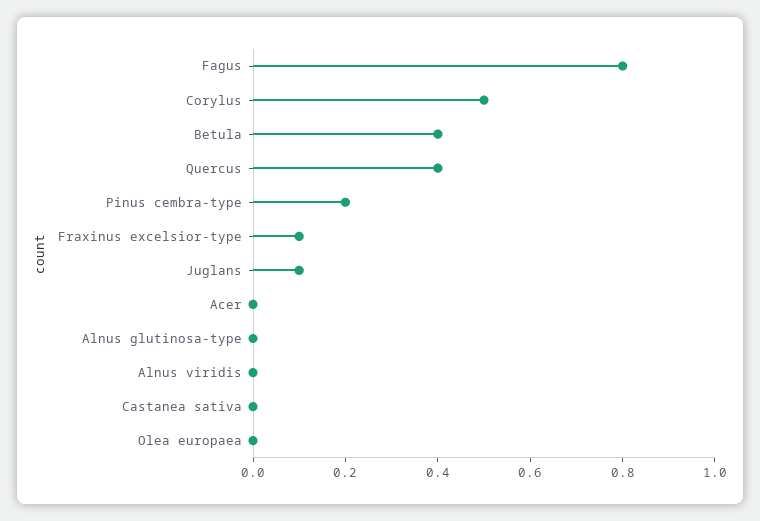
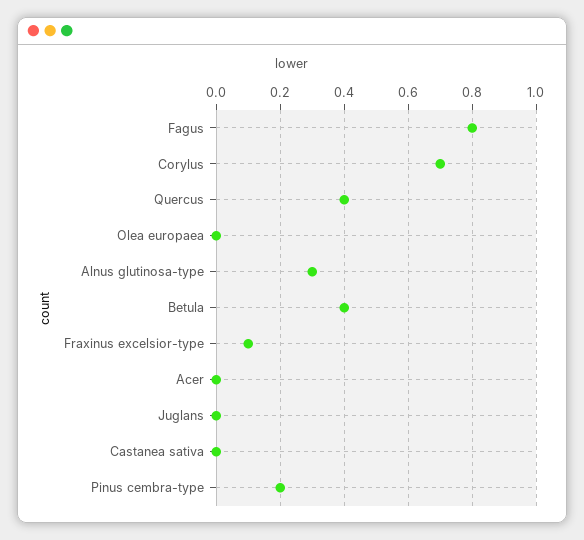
  {
    "Fagus": 0.8,
-   "Corylus": 0.5,
+   "Corylus": 0.7,
    "Betula": 0.4,
    "Quercus": 0.4,
    "Pinus cembra-type": 0.2,
    "Fraxinus excelsior-type": 0.1,
-   "Juglans": 0.1,
+   "Juglans": 0,
    "Acer": 0,
-   "Alnus glutinosa-type": 0,
+   "Alnus glutinosa-type": 0.3,
-   "Alnus viridis": 0,
    "Castanea sativa": 0,
    "Olea europaea": 0
  }

